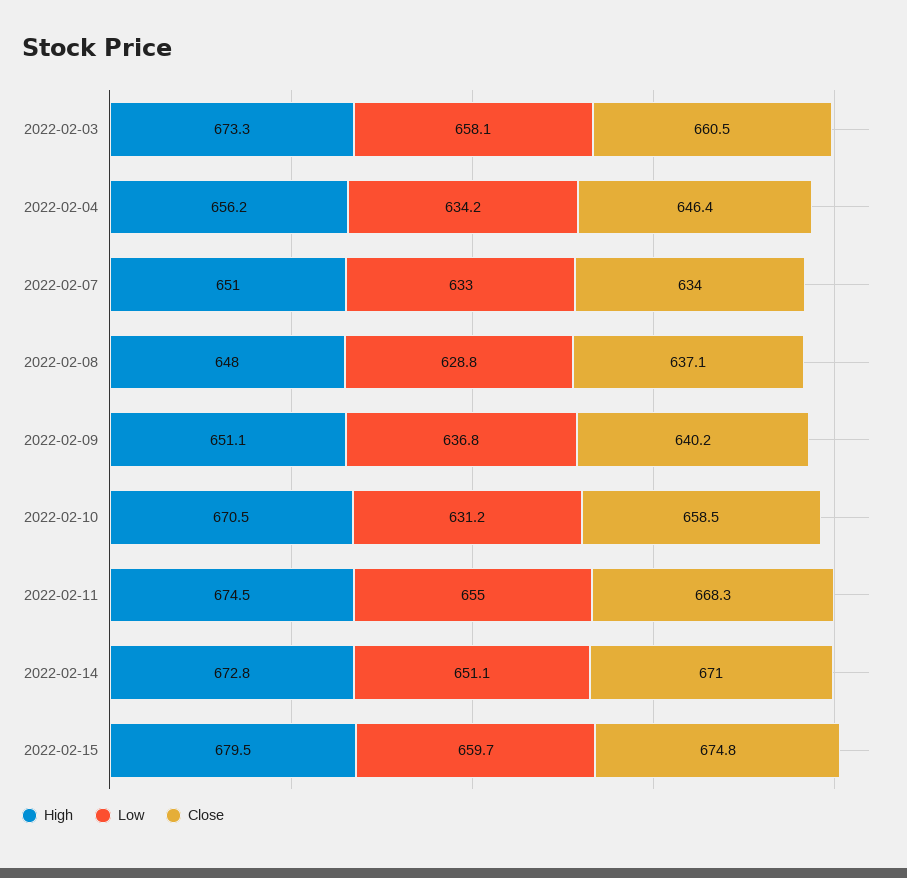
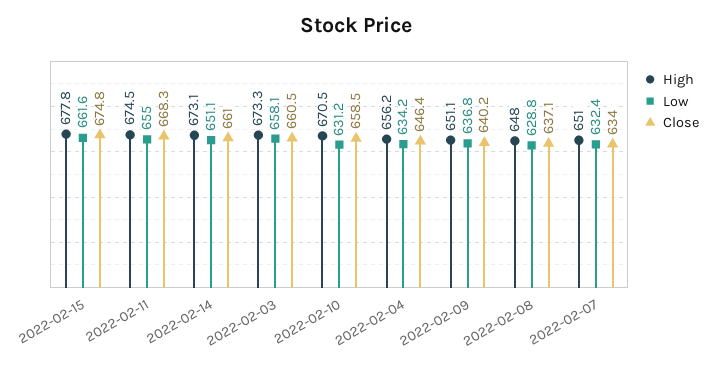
  {
    "High": {
      "2022-02-03": 673.3,
      "2022-02-04": 656.2,
      "2022-02-07": 651,
      "2022-02-08": 648,
      "2022-02-09": 651.1,
      "2022-02-10": 670.5,
      "2022-02-11": 674.5,
-     "2022-02-14": 672.8,
+     "2022-02-14": 673.1,
-     "2022-02-15": 679.5
+     "2022-02-15": 677.8
    },
    "Low": {
      "2022-02-03": 658.1,
      "2022-02-04": 634.2,
-     "2022-02-07": 633,
+     "2022-02-07": 632.4,
      "2022-02-08": 628.8,
      "2022-02-09": 636.8,
      "2022-02-10": 631.2,
      "2022-02-11": 655,
      "2022-02-14": 651.1,
-     "2022-02-15": 659.7
+     "2022-02-15": 661.6
    },
    "Close": {
      "2022-02-03": 660.5,
      "2022-02-04": 646.4,
      "2022-02-07": 634,
      "2022-02-08": 637.1,
      "2022-02-09": 640.2,
      "2022-02-10": 658.5,
      "2022-02-11": 668.3,
-     "2022-02-14": 671,
+     "2022-02-14": 661,
      "2022-02-15": 674.8
    }
  }

